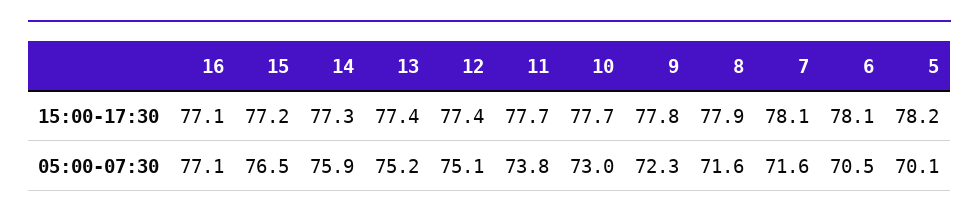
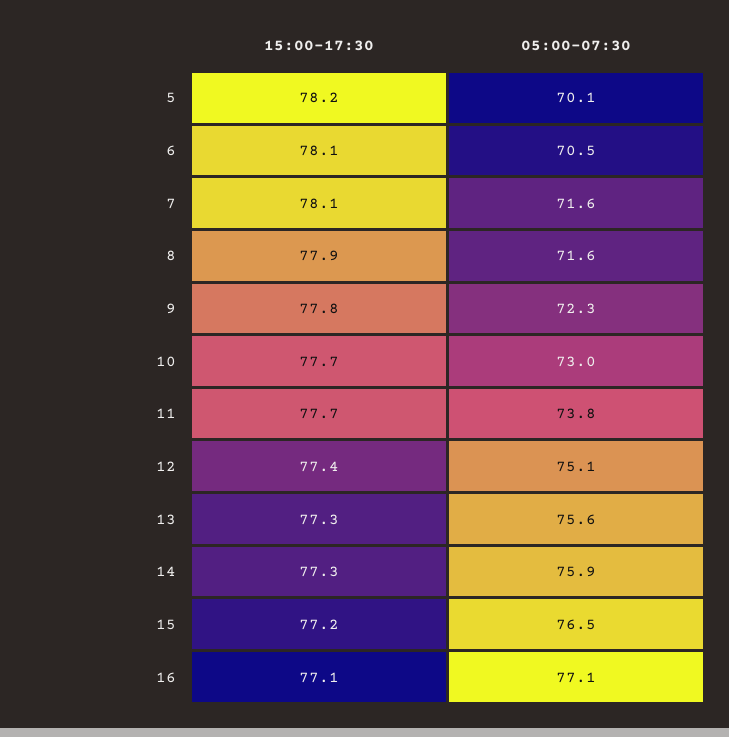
  {
    "16": {
      "15:00-17:30": 77.1,
      "05:00-07:30": 77.1
    },
    "15": {
      "15:00-17:30": 77.2,
      "05:00-07:30": 76.5
    },
    "14": {
      "15:00-17:30": 77.3,
      "05:00-07:30": 75.9
    },
    "13": {
-     "15:00-17:30": 77.4,
+     "15:00-17:30": 77.3,
-     "05:00-07:30": 75.2
+     "05:00-07:30": 75.6
    },
    "12": {
      "15:00-17:30": 77.4,
      "05:00-07:30": 75.1
    },
    "11": {
      "15:00-17:30": 77.7,
      "05:00-07:30": 73.8
    },
    "10": {
      "15:00-17:30": 77.7,
      "05:00-07:30": 73
    },
    "9": {
      "15:00-17:30": 77.8,
      "05:00-07:30": 72.3
    },
    "8": {
      "15:00-17:30": 77.9,
      "05:00-07:30": 71.6
    },
    "7": {
      "15:00-17:30": 78.1,
      "05:00-07:30": 71.6
    },
    "6": {
      "15:00-17:30": 78.1,
      "05:00-07:30": 70.5
    },
    "5": {
      "15:00-17:30": 78.2,
      "05:00-07:30": 70.1
    }
  }

